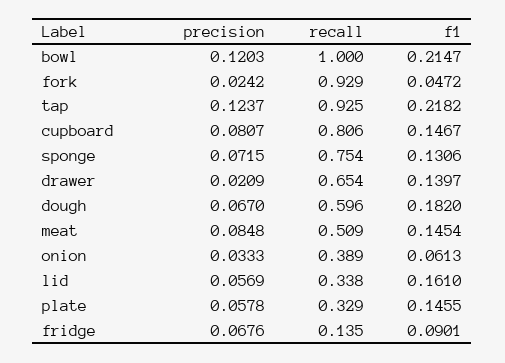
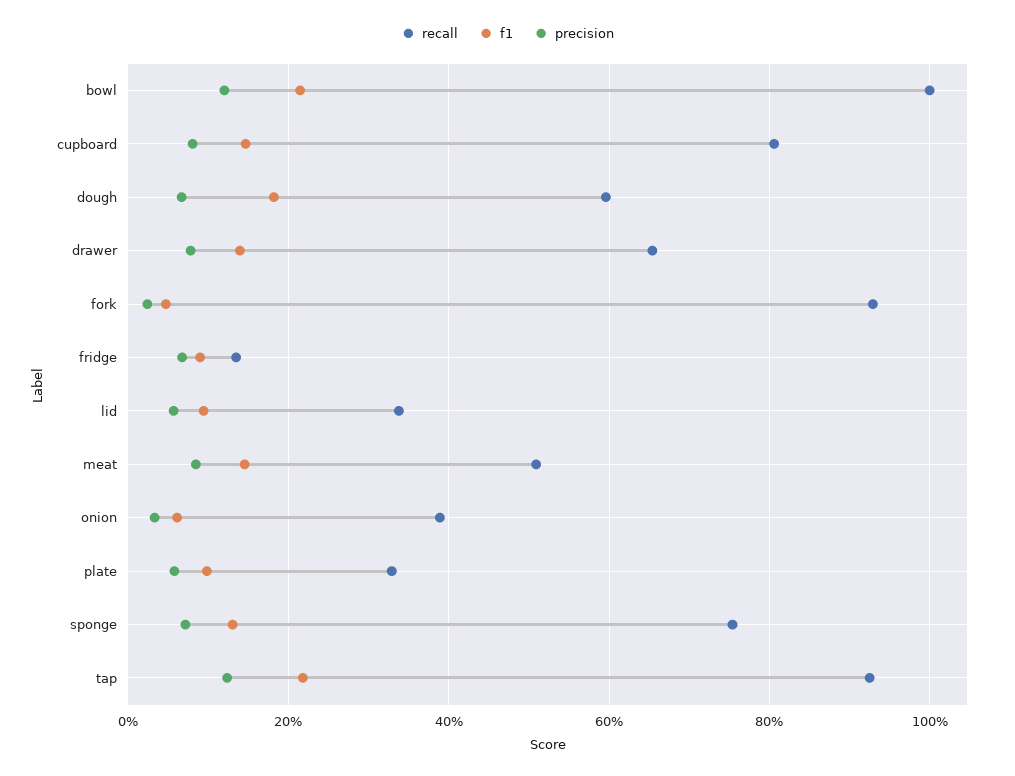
  {
    "precision": {
      "bowl": 0.1203,
      "fork": 0.0242,
      "tap": 0.1237,
      "cupboard": 0.0807,
      "sponge": 0.0715,
-     "drawer": 0.0209,
+     "drawer": 0.08,
      "dough": 0.067,
      "meat": 0.0848,
      "onion": 0.0333,
      "lid": 0.0569,
      "plate": 0.0578,
      "fridge": 0.0676
    },
    "recall": {
      "bowl": 1,
      "fork": 0.929,
      "tap": 0.925,
      "cupboard": 0.806,
      "sponge": 0.754,
      "drawer": 0.654,
      "dough": 0.596,
      "meat": 0.509,
      "onion": 0.389,
      "lid": 0.338,
      "plate": 0.329,
      "fridge": 0.135
    },
    "f1": {
      "bowl": 0.2147,
      "fork": 0.0472,
      "tap": 0.2182,
      "cupboard": 0.1467,
      "sponge": 0.1306,
      "drawer": 0.1397,
      "dough": 0.182,
      "meat": 0.1454,
      "onion": 0.0613,
-     "lid": 0.161,
+     "lid": 0.1,
-     "plate": 0.1455,
+     "plate": 0.1,
      "fridge": 0.0901
    }
  }

